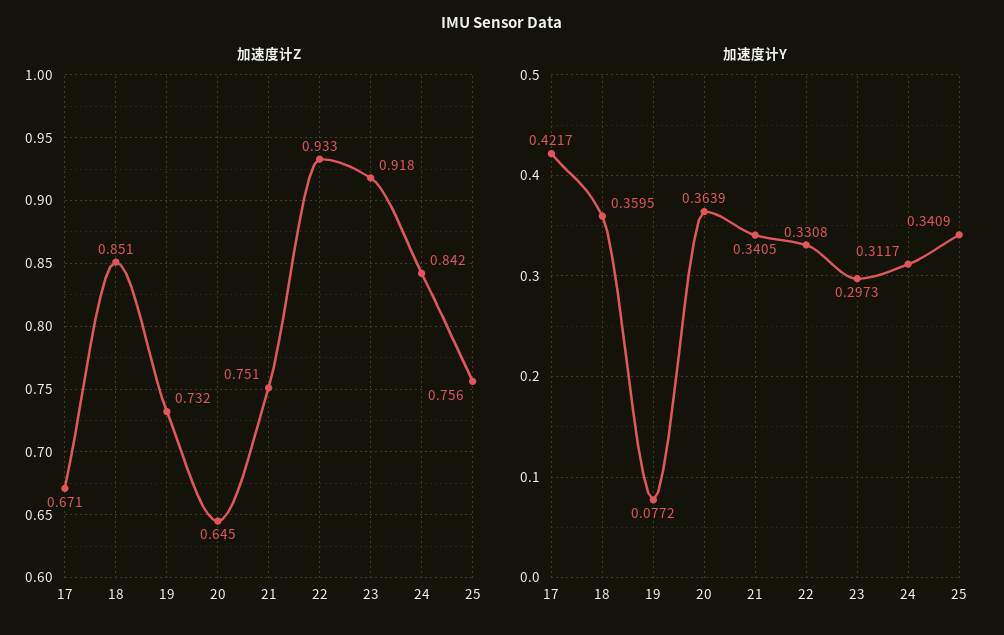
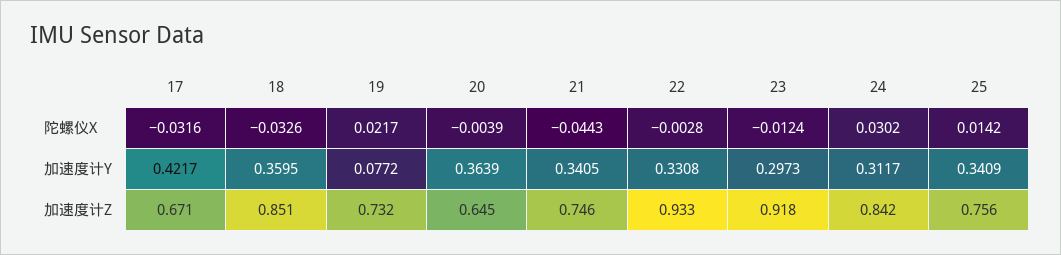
  {
    "加速度计Z": {
      "17": 0.671,
      "18": 0.851,
      "19": 0.732,
      "20": 0.645,
-     "21": 0.751,
+     "21": 0.746,
      "22": 0.933,
      "23": 0.918,
      "24": 0.842,
      "25": 0.756
    },
    "加速度计Y": {
      "17": 0.4217,
      "18": 0.3595,
      "19": 0.0772,
      "20": 0.3639,
      "21": 0.3405,
      "22": 0.3308,
      "23": 0.2973,
      "24": 0.3117,
      "25": 0.3409
-   }
+   },
+   "陀螺仪X": {
+     "17": -0.0316,
+     "18": -0.0326,
+     "19": 0.0217,
+     "20": -0.0039,
+     "21": -0.0443,
+     "22": -0.0028,
+     "23": -0.0124,
+     "24": 0.0302,
+     "25": 0.0142
+   }
  }

